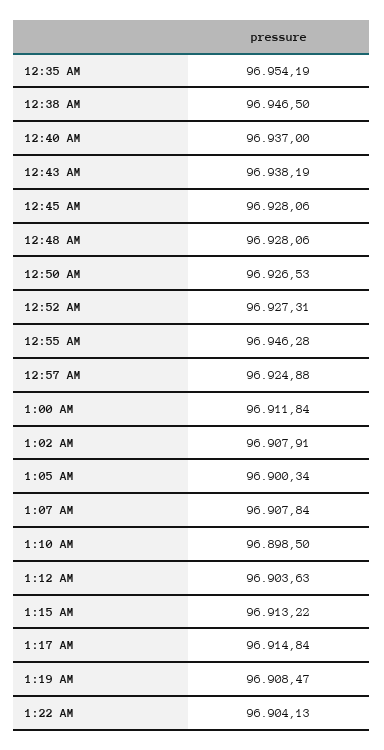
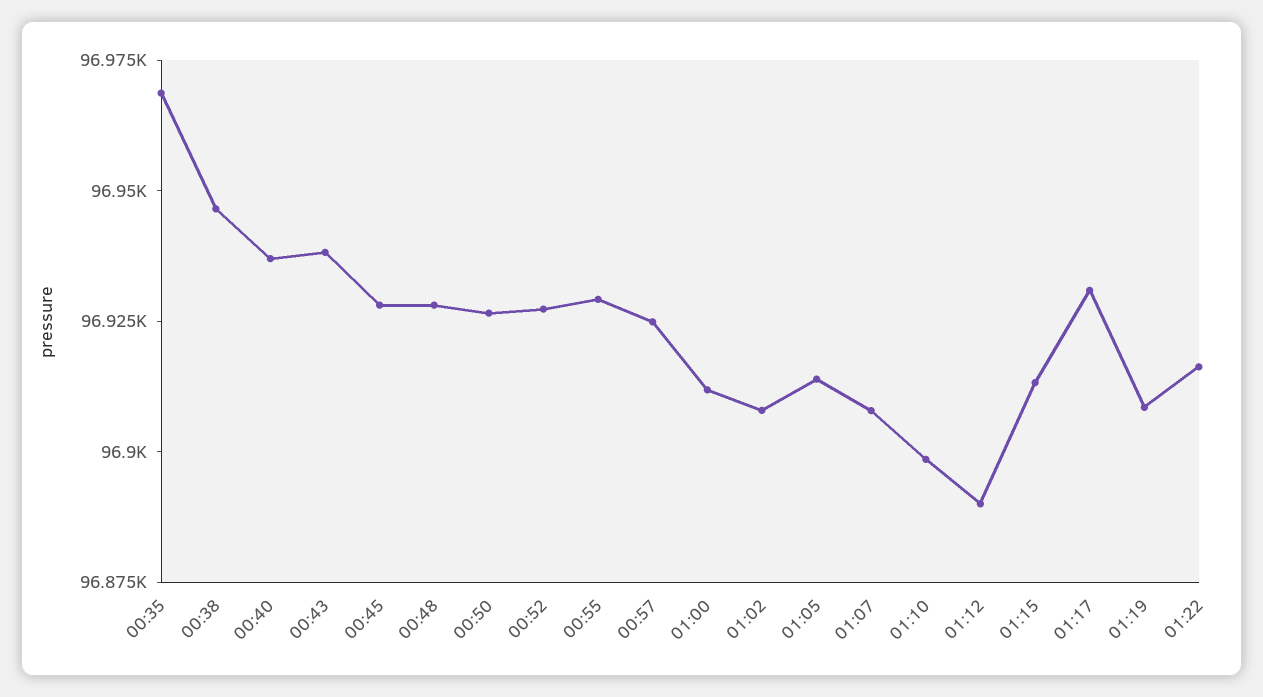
  {
-   "12:35 AM": 96954.19,
+   "12:35 AM": 96970,
    "12:38 AM": 96946.5,
    "12:40 AM": 96937,
    "12:43 AM": 96938.19,
    "12:45 AM": 96928.06,
    "12:48 AM": 96928.06,
    "12:50 AM": 96926.53,
    "12:52 AM": 96927.31,
-   "12:55 AM": 96946.28,
+   "12:55 AM": 96930,
    "12:57 AM": 96924.88,
    "1:00 AM": 96911.84,
    "1:02 AM": 96907.91,
-   "1:05 AM": 96900.34,
+   "1:05 AM": 96915,
    "1:07 AM": 96907.84,
    "1:10 AM": 96898.5,
-   "1:12 AM": 96903.63,
+   "1:12 AM": 96890,
    "1:15 AM": 96913.22,
-   "1:17 AM": 96914.84,
+   "1:17 AM": 96930,
    "1:19 AM": 96908.47,
-   "1:22 AM": 96904.13
+   "1:22 AM": 96915
  }

